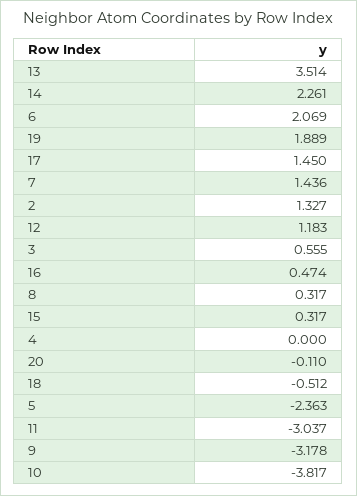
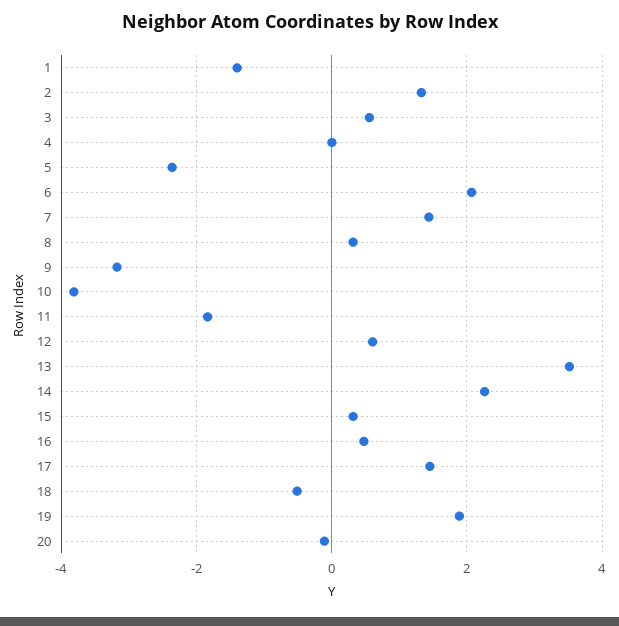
  {
    "13": 3.514,
    "14": 2.261,
    "6": 2.069,
    "19": 1.889,
    "17": 1.45,
    "7": 1.436,
    "2": 1.327,
-   "12": 1.183,
+   "12": 0.6,
    "3": 0.555,
    "16": 0.474,
    "8": 0.317,
    "15": 0.317,
    "4": 0,
    "20": -0.11,
    "18": -0.512,
    "5": -2.363,
-   "11": -3.037,
+   "11": -1.8,
    "9": -3.178,
-   "10": -3.817
+   "10": -3.817,
+   "1": -1.4
  }

